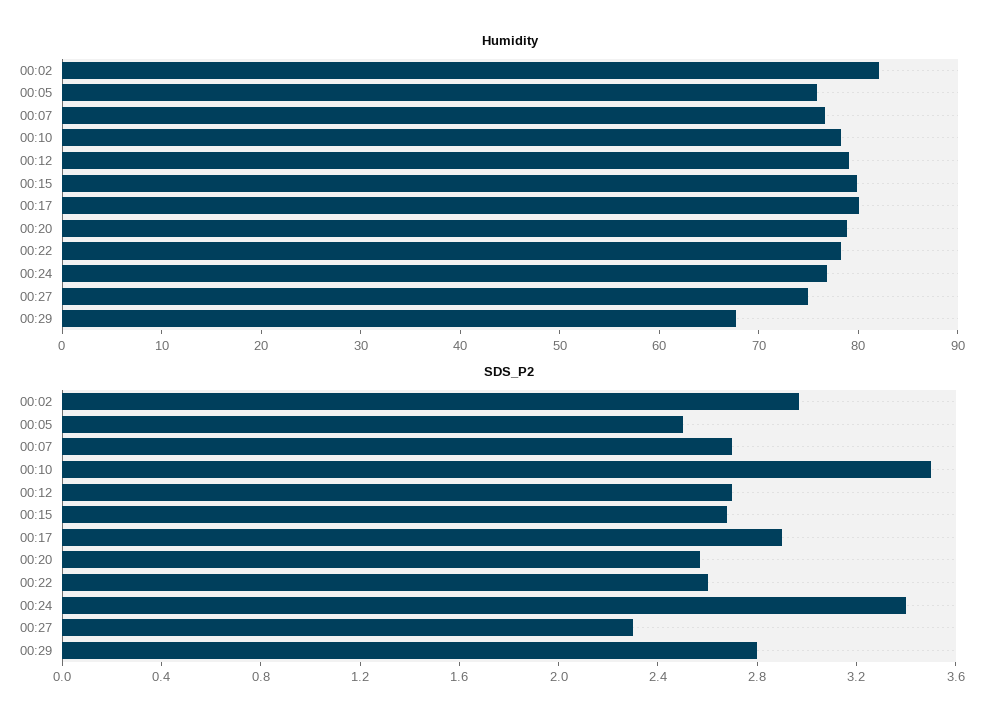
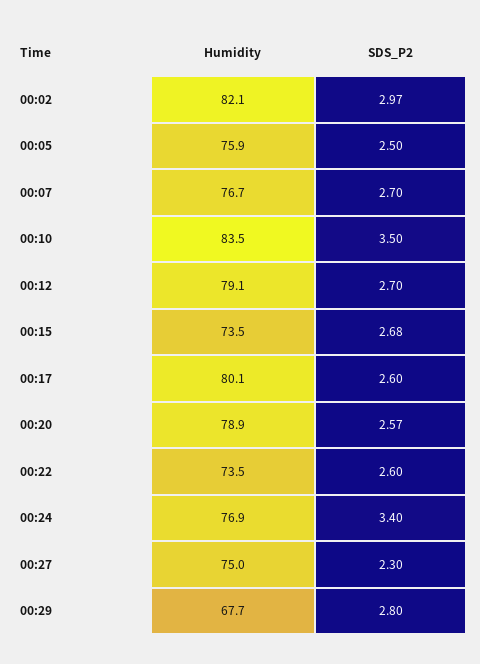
  {
    "Humidity": {
      "00:02": 82.1,
      "00:05": 75.9,
      "00:07": 76.7,
-     "00:10": 78,
+     "00:10": 83.5,
      "00:12": 79.1,
-     "00:15": 80,
+     "00:15": 73.5,
      "00:17": 80.1,
      "00:20": 78.9,
-     "00:22": 78,
+     "00:22": 73.5,
      "00:24": 76.9,
      "00:27": 75,
      "00:29": 67.7
    },
    "SDS_P2": {
      "00:02": 2.97,
      "00:05": 2.5,
      "00:07": 2.7,
      "00:10": 3.5,
      "00:12": 2.7,
      "00:15": 2.68,
-     "00:17": 2.9,
+     "00:17": 2.6,
      "00:20": 2.57,
      "00:22": 2.6,
      "00:24": 3.4,
      "00:27": 2.3,
      "00:29": 2.8
    }
  }

